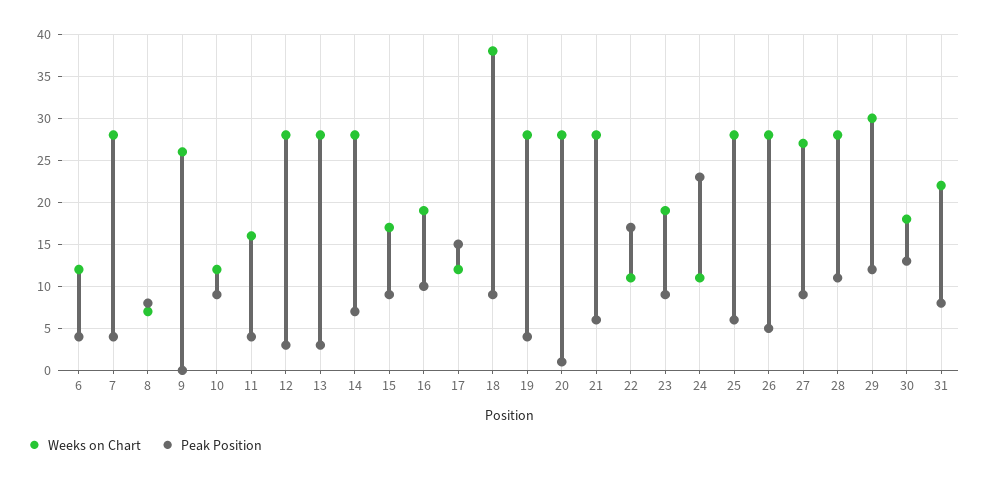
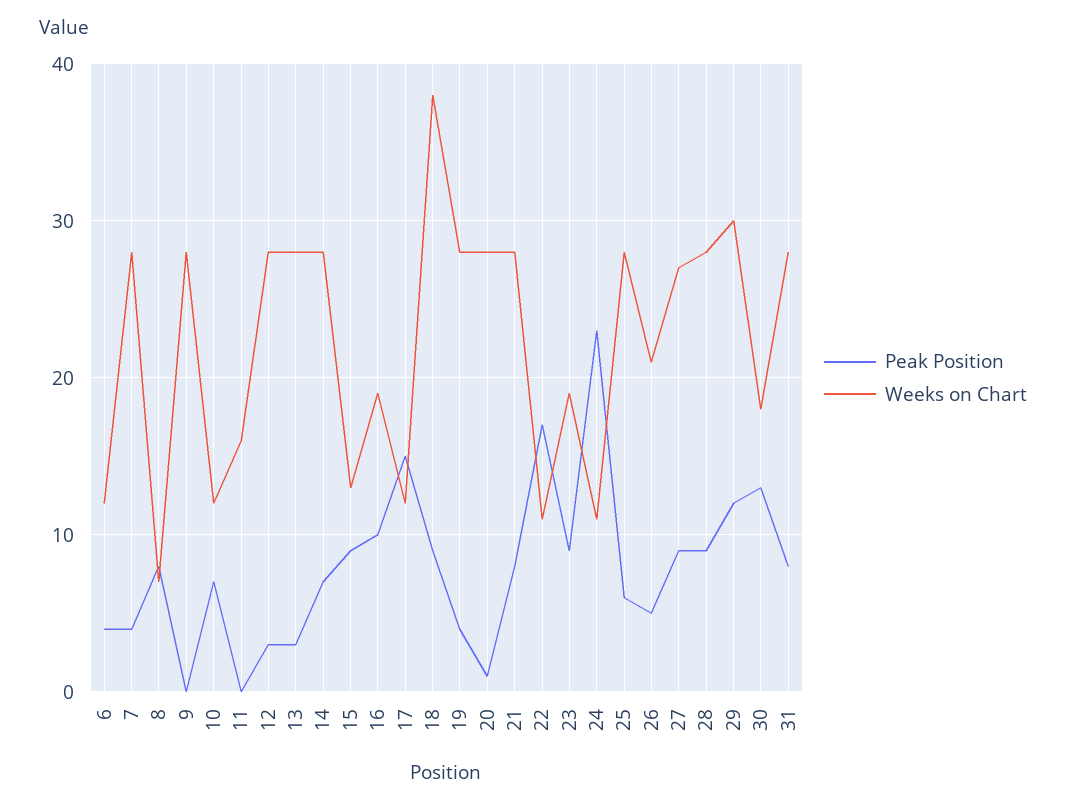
  {
    "Weeks on Chart": {
      "6": 12,
      "7": 28,
      "8": 7,
-     "9": 26,
+     "9": 28,
      "10": 12,
      "11": 16,
      "12": 28,
      "13": 28,
      "14": 28,
-     "15": 17,
+     "15": 13,
      "16": 19,
      "17": 12,
      "18": 38,
      "19": 28,
      "20": 28,
      "21": 28,
      "22": 11,
      "23": 19,
      "24": 11,
      "25": 28,
-     "26": 28,
+     "26": 21,
      "27": 27,
      "28": 28,
      "29": 30,
      "30": 18,
-     "31": 22
+     "31": 28
    },
    "Peak Position": {
      "6": 4,
      "7": 4,
      "8": 8,
      "9": 0,
-     "10": 9,
+     "10": 7,
-     "11": 4,
+     "11": 0,
      "12": 3,
      "13": 3,
      "14": 7,
      "15": 9,
      "16": 10,
      "17": 15,
      "18": 9,
      "19": 4,
      "20": 1,
-     "21": 6,
+     "21": 8,
      "22": 17,
      "23": 9,
      "24": 23,
      "25": 6,
      "26": 5,
      "27": 9,
-     "28": 11,
+     "28": 9,
      "29": 12,
      "30": 13,
      "31": 8
    }
  }

